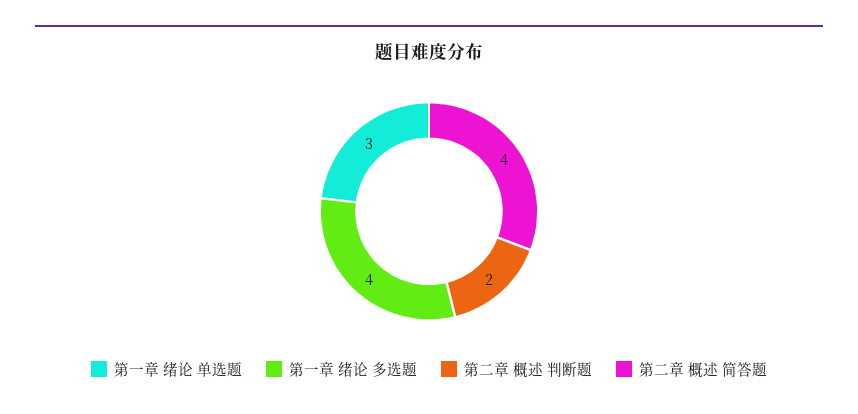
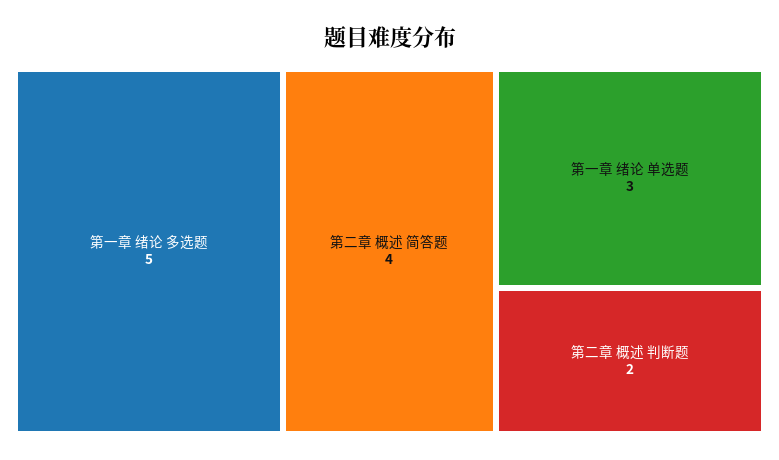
  {
    "第一章 绪论 单选题": 3,
-   "第一章 绪论 多选题": 4,
+   "第一章 绪论 多选题": 5,
    "第二章 概述 判断题": 2,
    "第二章 概述 简答题": 4
  }

